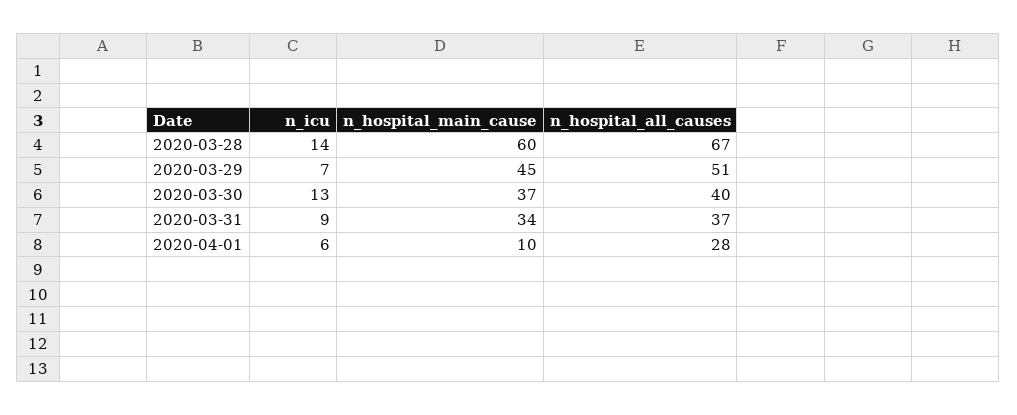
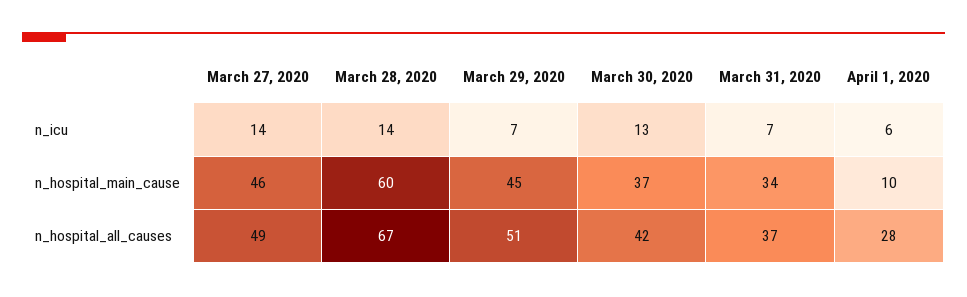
  {
    "n_icu": {
      "2020-03-28": 14,
      "2020-03-29": 7,
      "2020-03-30": 13,
-     "2020-03-31": 9,
+     "2020-03-31": 7,
-     "2020-04-01": 6
+     "2020-04-01": 6,
+     "March 27, 2020": 14
    },
    "n_hospital_main_cause": {
      "2020-03-28": 60,
      "2020-03-29": 45,
      "2020-03-30": 37,
      "2020-03-31": 34,
-     "2020-04-01": 10
+     "2020-04-01": 10,
+     "March 27, 2020": 46
    },
    "n_hospital_all_causes": {
      "2020-03-28": 67,
      "2020-03-29": 51,
-     "2020-03-30": 40,
+     "2020-03-30": 42,
      "2020-03-31": 37,
-     "2020-04-01": 28
+     "2020-04-01": 28,
+     "March 27, 2020": 49
    }
  }

